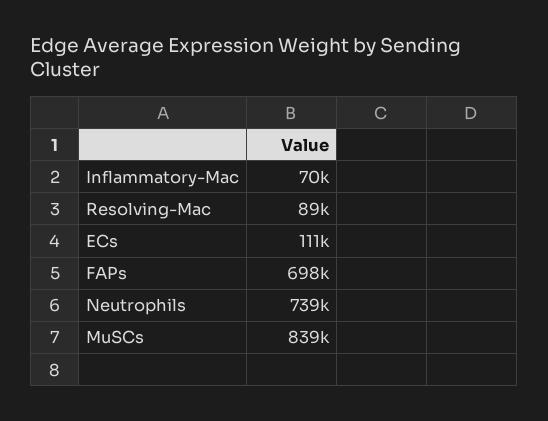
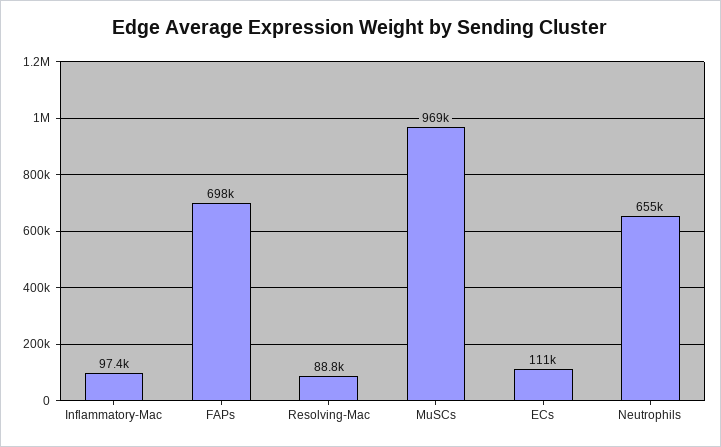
  {
-   "Inflammatory-Mac": 70000,
+   "Inflammatory-Mac": 97400,
    "Resolving-Mac": 88800,
    "ECs": 111000,
    "FAPs": 698000,
-   "Neutrophils": 739000,
+   "Neutrophils": 655000,
-   "MuSCs": 839000
+   "MuSCs": 969000
  }

